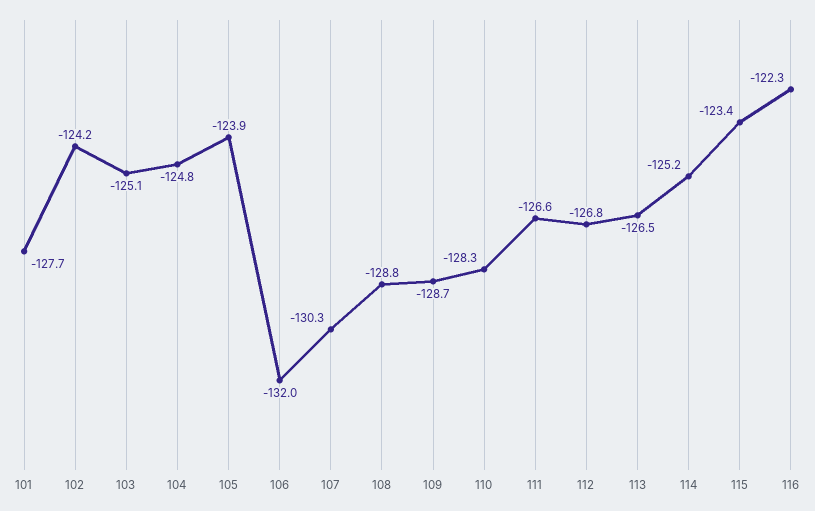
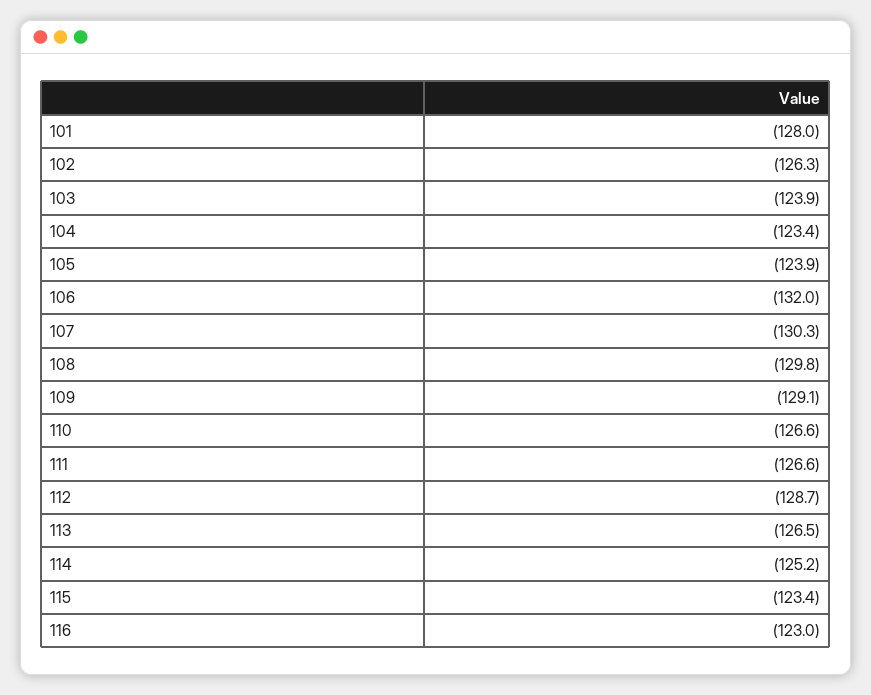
  {
-   "101": -127.7,
+   "101": -128,
-   "102": -124.2,
+   "102": -126.3,
-   "103": -125.1,
+   "103": -123.9,
-   "104": -124.8,
+   "104": -123.4,
    "105": -123.9,
    "106": -132,
    "107": -130.3,
-   "108": -128.8,
+   "108": -129.8,
-   "109": -128.7,
+   "109": -129.1,
-   "110": -128.3,
+   "110": -126.6,
    "111": -126.6,
-   "112": -126.8,
+   "112": -128.7,
    "113": -126.5,
    "114": -125.2,
    "115": -123.4,
-   "116": -122.3
+   "116": -123
  }

